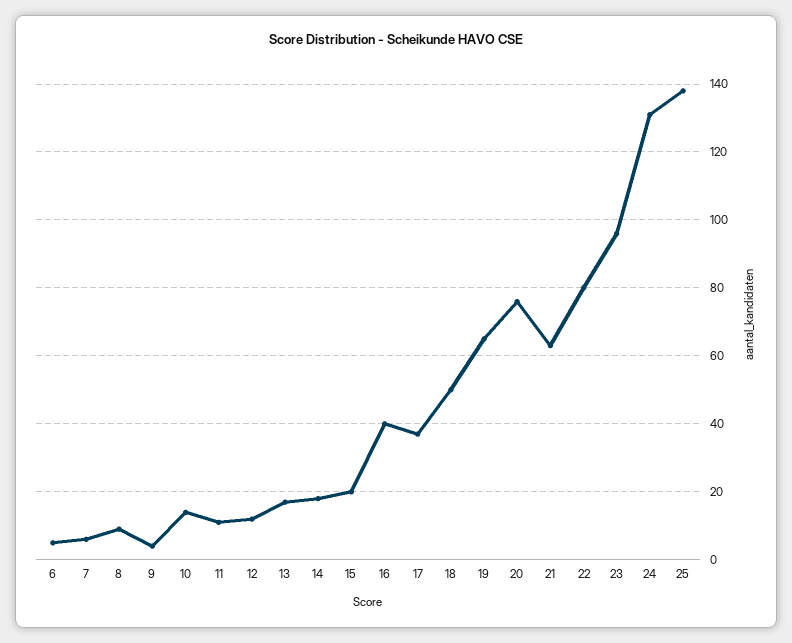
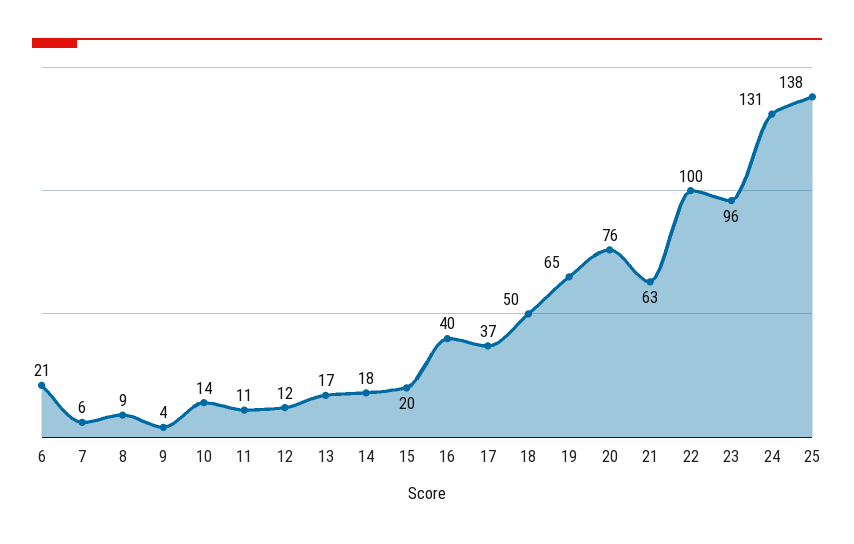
  {
-   "6": 5,
+   "6": 21,
    "7": 6,
    "8": 9,
    "9": 4,
    "10": 14,
    "11": 11,
    "12": 12,
    "13": 17,
    "14": 18,
    "15": 20,
    "16": 40,
    "17": 37,
    "18": 50,
    "19": 65,
    "20": 76,
    "21": 63,
-   "22": 80,
+   "22": 100,
    "23": 96,
    "24": 131,
    "25": 138
  }

